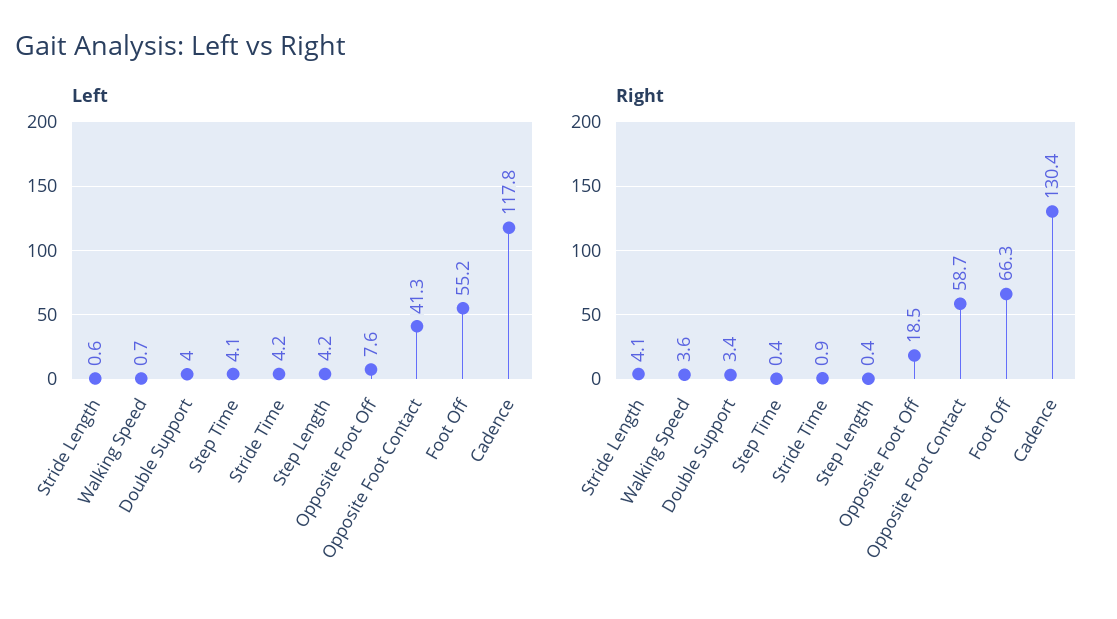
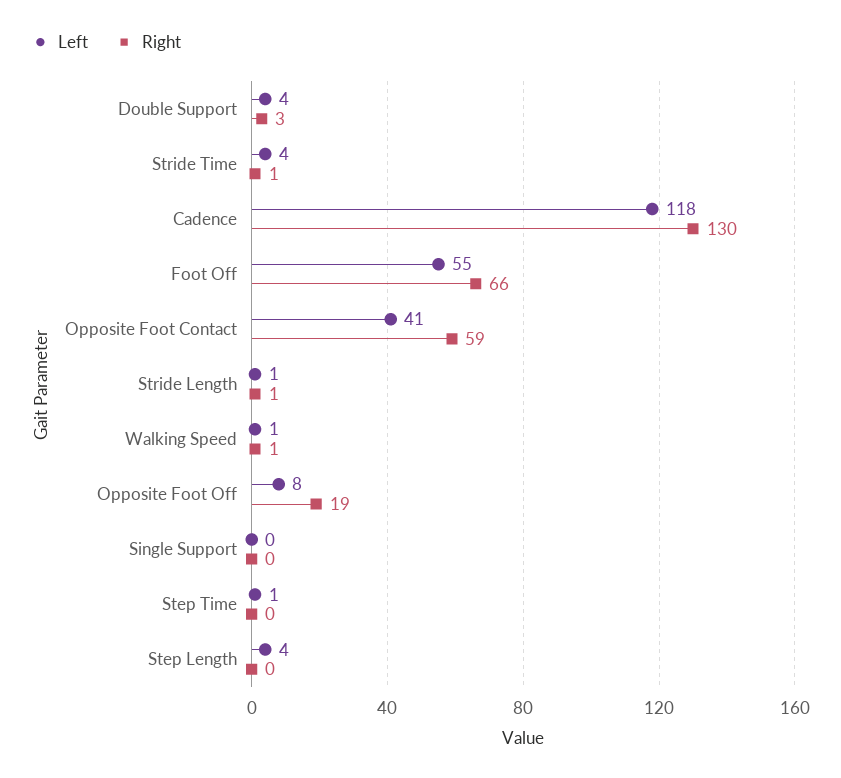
  {
    "Left": {
      "Stride Length": 0.6,
      "Walking Speed": 0.7,
      "Double Support": 4,
-     "Step Time": 4.1,
+     "Step Time": 1,
      "Stride Time": 4.2,
      "Step Length": 4.2,
      "Opposite Foot Off": 7.6,
      "Opposite Foot Contact": 41.3,
      "Foot Off": 55.2,
-     "Cadence": 117.8
+     "Cadence": 117.8,
+     "Single Support": 0
    },
    "Right": {
-     "Stride Length": 4.1,
+     "Stride Length": 1,
-     "Walking Speed": 3.6,
+     "Walking Speed": 1,
      "Double Support": 3.4,
      "Step Time": 0.4,
      "Stride Time": 0.9,
      "Step Length": 0.4,
      "Opposite Foot Off": 18.5,
      "Opposite Foot Contact": 58.7,
      "Foot Off": 66.3,
-     "Cadence": 130.4
+     "Cadence": 130.4,
+     "Single Support": 0
    }
  }

